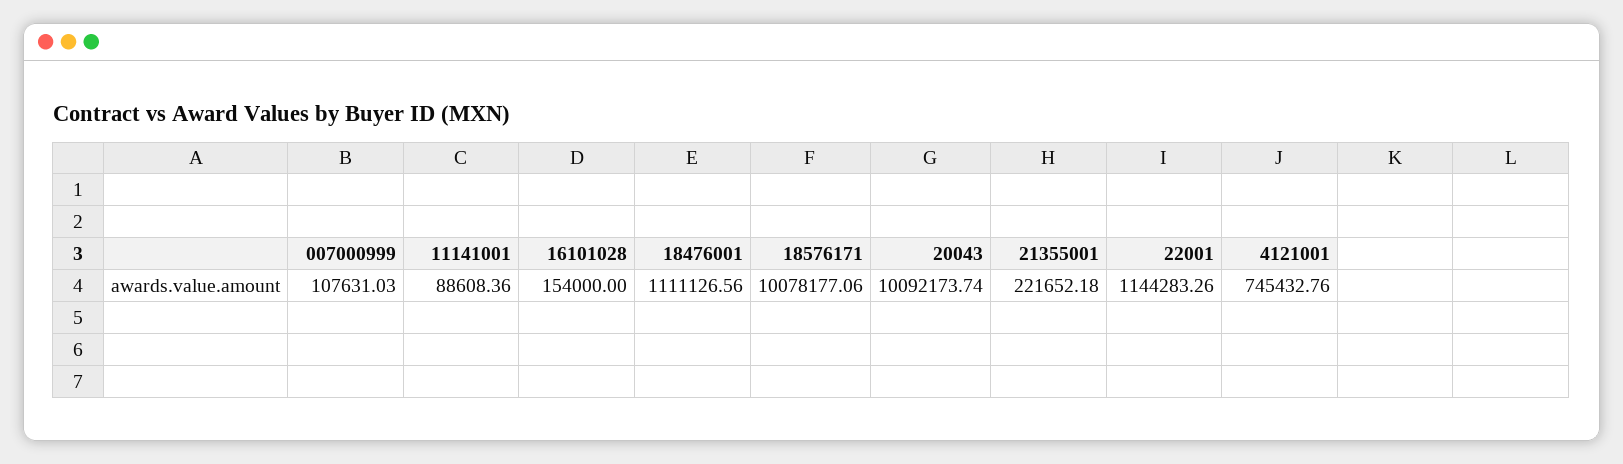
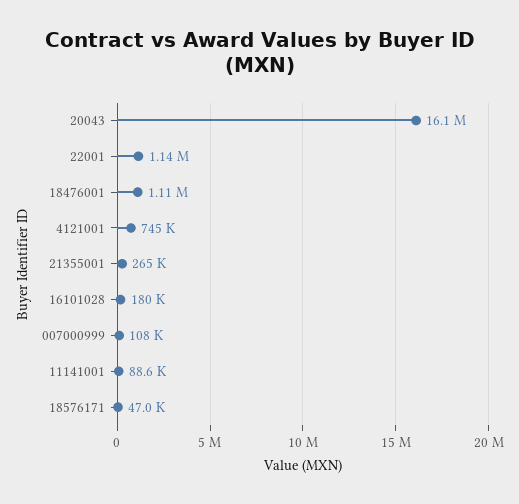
  {
    "007000999": 107631.03,
    "11141001": 88608.36,
-   "16101028": 154000,
+   "16101028": 180000,
    "18476001": 1111126.56,
-   "18576171": 10078177.06,
+   "18576171": 47000,
-   "20043": 10092173.74,
+   "20043": 16100000,
-   "21355001": 221652.18,
+   "21355001": 265000,
    "22001": 1144283.26,
    "4121001": 745432.76
  }

